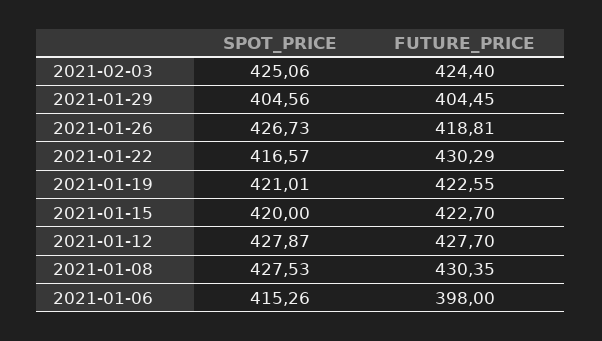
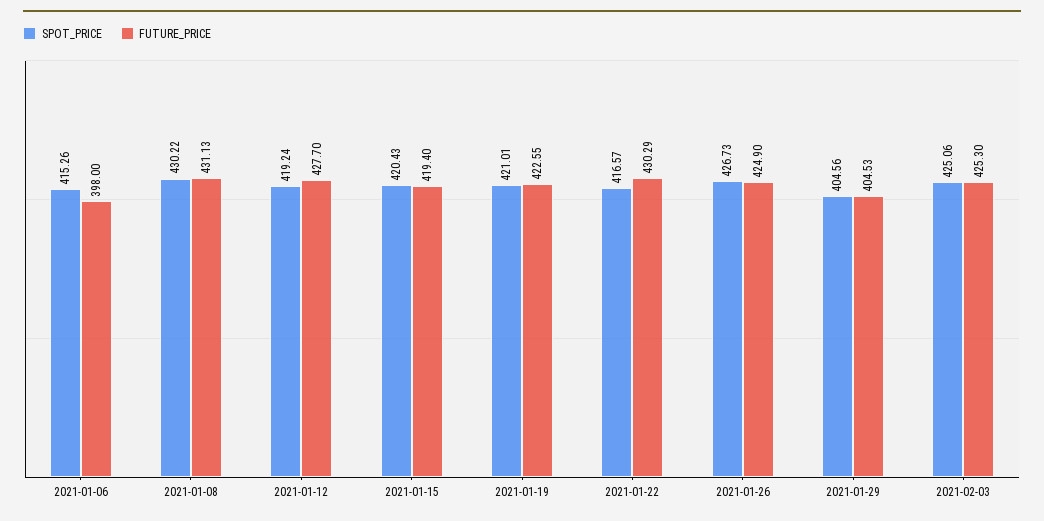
  {
    "SPOT_PRICE": {
      "2021-02-03": 425.06,
      "2021-01-29": 404.56,
      "2021-01-26": 426.73,
      "2021-01-22": 416.57,
      "2021-01-19": 421.01,
-     "2021-01-15": 420,
+     "2021-01-15": 420.43,
-     "2021-01-12": 427.87,
+     "2021-01-12": 419.24,
-     "2021-01-08": 427.53,
+     "2021-01-08": 430.22,
      "2021-01-06": 415.26
    },
    "FUTURE_PRICE": {
-     "2021-02-03": 424.4,
+     "2021-02-03": 425.3,
-     "2021-01-29": 404.45,
+     "2021-01-29": 404.53,
-     "2021-01-26": 418.81,
+     "2021-01-26": 424.9,
      "2021-01-22": 430.29,
      "2021-01-19": 422.55,
-     "2021-01-15": 422.7,
+     "2021-01-15": 419.4,
      "2021-01-12": 427.7,
-     "2021-01-08": 430.35,
+     "2021-01-08": 431.13,
      "2021-01-06": 398
    }
  }

